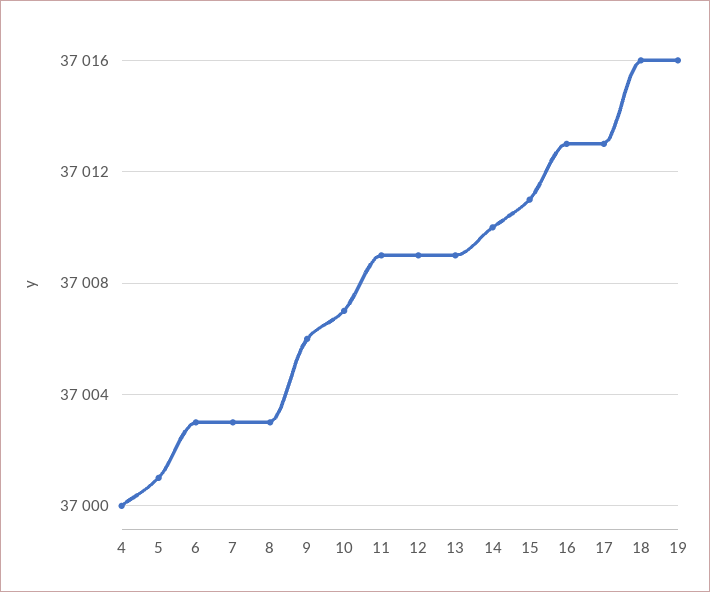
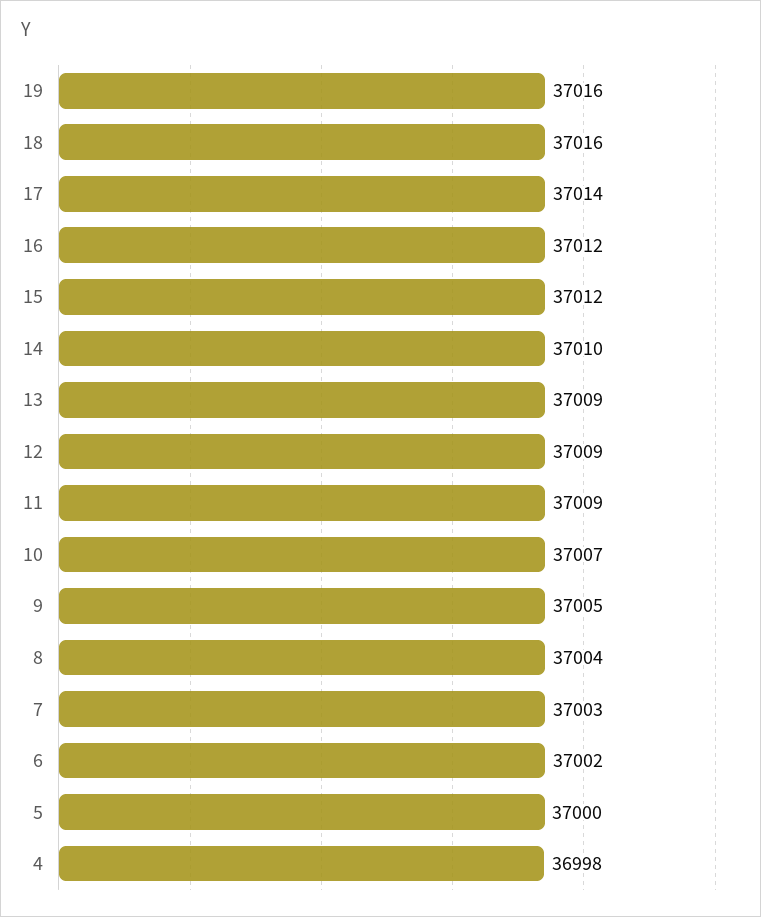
  {
-   "4": 37000,
+   "4": 36998,
-   "5": 37001,
+   "5": 37000,
-   "6": 37003,
+   "6": 37002,
    "7": 37003,
-   "8": 37003,
+   "8": 37004,
-   "9": 37006,
+   "9": 37005,
    "10": 37007,
    "11": 37009,
    "12": 37009,
    "13": 37009,
    "14": 37010,
-   "15": 37011,
+   "15": 37012,
-   "16": 37013,
+   "16": 37012,
-   "17": 37013,
+   "17": 37014,
    "18": 37016,
    "19": 37016
  }

